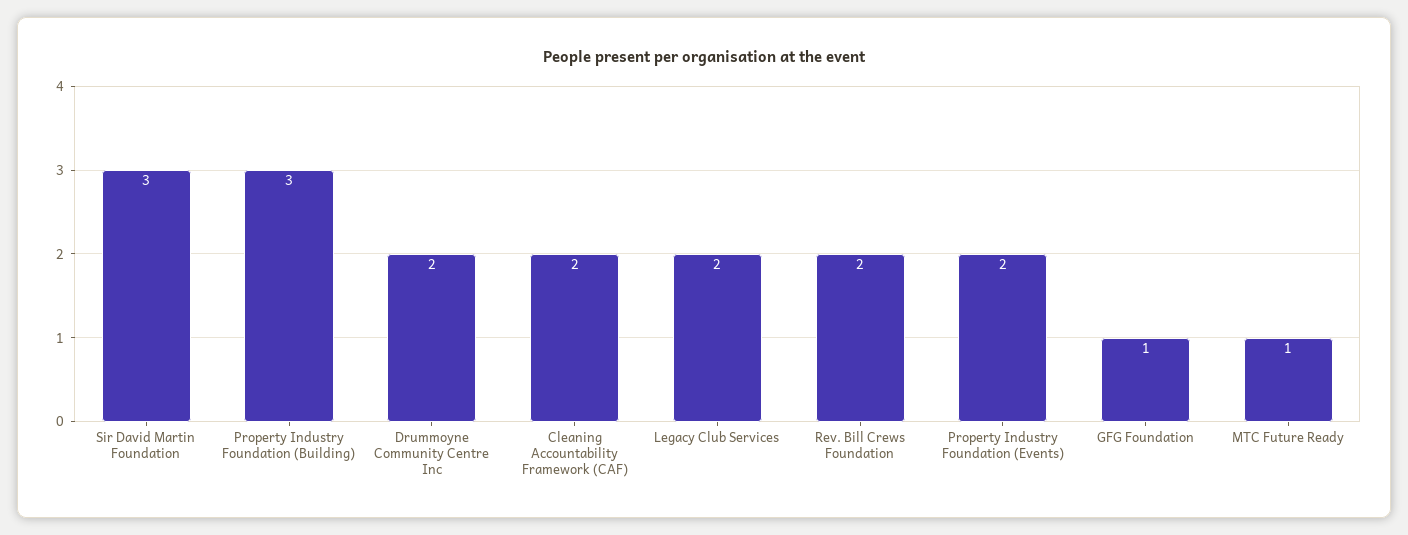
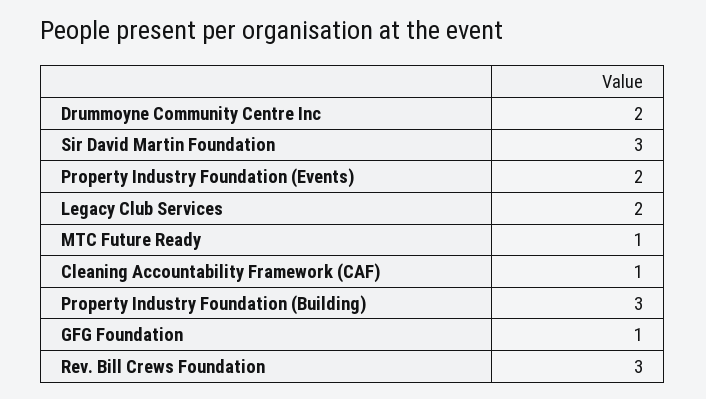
  {
    "Sir David Martin Foundation": 3,
    "Property Industry Foundation (Building)": 3,
    "Drummoyne Community Centre Inc": 2,
-   "Cleaning Accountability Framework (CAF)": 2,
+   "Cleaning Accountability Framework (CAF)": 1,
    "Legacy Club Services": 2,
-   "Rev. Bill Crews Foundation": 2,
+   "Rev. Bill Crews Foundation": 3,
    "Property Industry Foundation (Events)": 2,
    "GFG Foundation": 1,
    "MTC Future Ready": 1
  }

